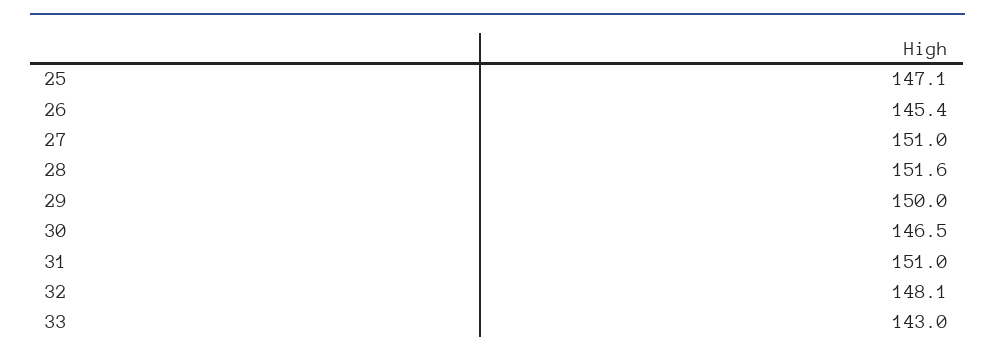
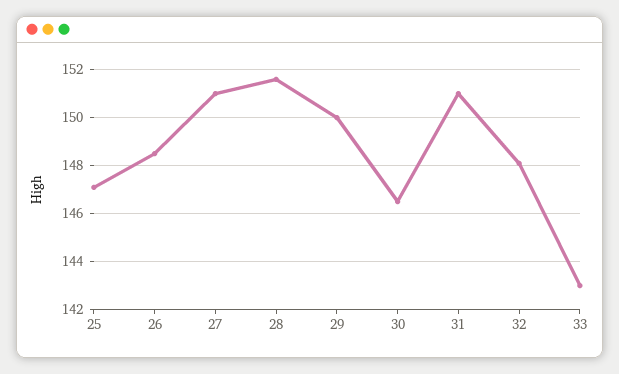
  {
    "25": 147.1,
-   "26": 145.4,
+   "26": 148.5,
    "27": 151,
    "28": 151.6,
    "29": 150,
    "30": 146.5,
    "31": 151,
    "32": 148.1,
    "33": 143
  }

